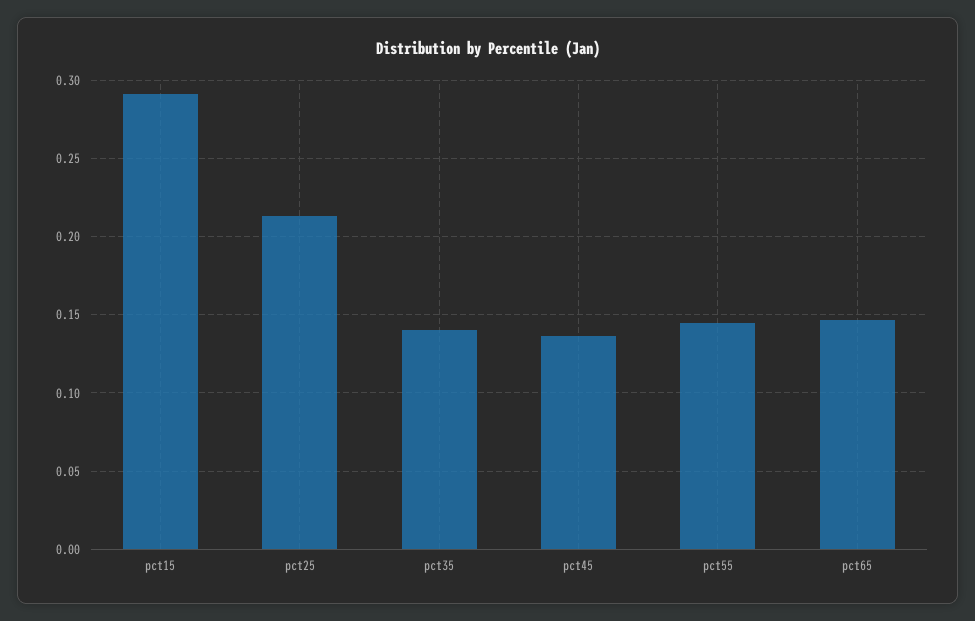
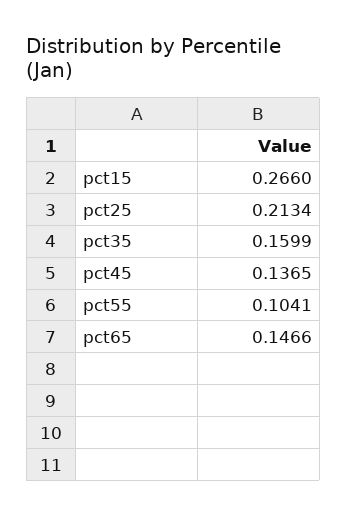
  {
-   "pct15": 0.29,
+   "pct15": 0.266,
    "pct25": 0.2134,
-   "pct35": 0.14,
+   "pct35": 0.1599,
    "pct45": 0.1365,
-   "pct55": 0.145,
+   "pct55": 0.1041,
    "pct65": 0.1466
  }

